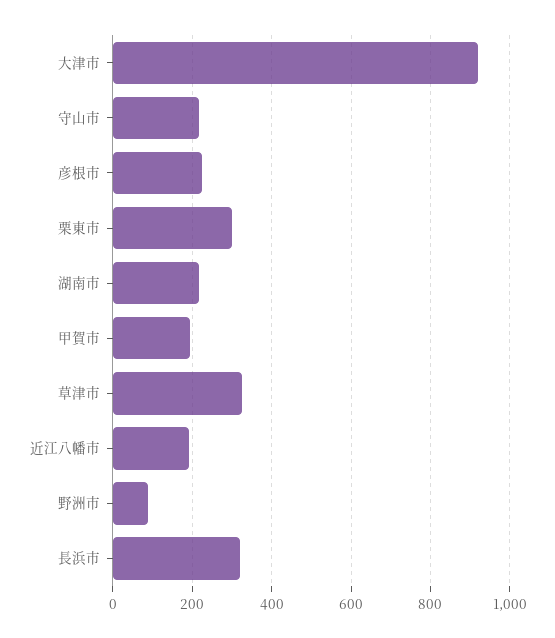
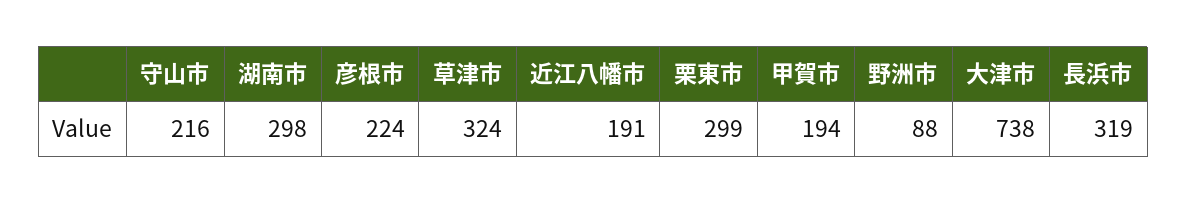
  {
-   "大津市": 920,
+   "大津市": 738,
    "守山市": 216,
    "彦根市": 224,
    "栗東市": 299,
-   "湖南市": 220,
+   "湖南市": 298,
    "甲賀市": 194,
    "草津市": 324,
    "近江八幡市": 191,
    "野洲市": 88,
    "長浜市": 319
  }

